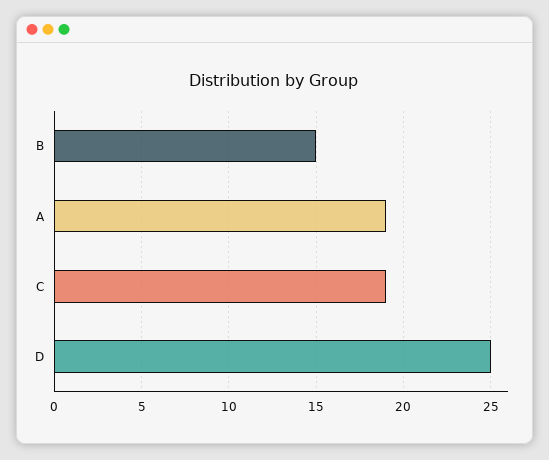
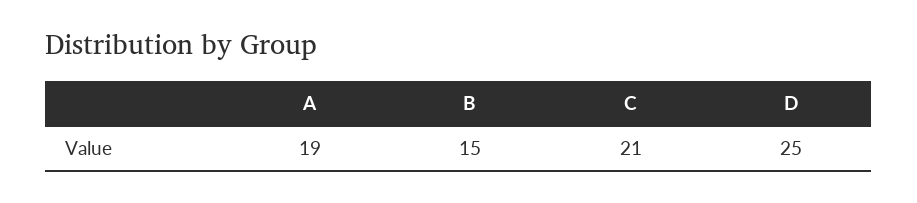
  {
    "B": 15,
    "A": 19,
-   "C": 19,
+   "C": 21,
    "D": 25
  }

